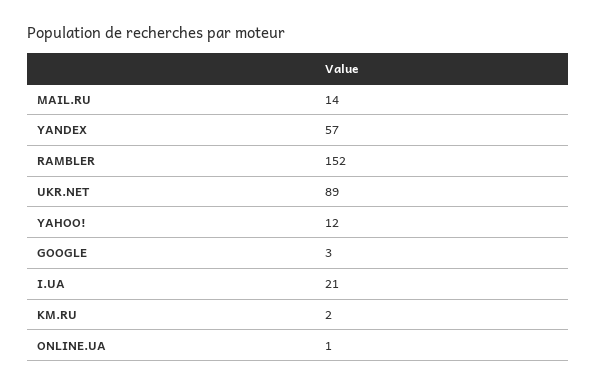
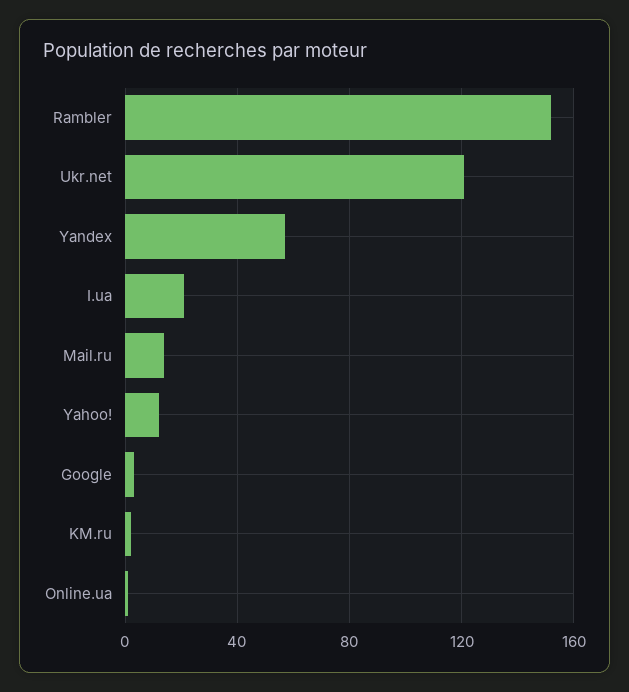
  {
    "MAIL.RU": 14,
    "YANDEX": 57,
    "RAMBLER": 152,
-   "UKR.NET": 89,
+   "UKR.NET": 120,
    "YAHOO!": 12,
    "GOOGLE": 3,
    "I.UA": 21,
    "KM.RU": 2,
    "ONLINE.UA": 1
  }

